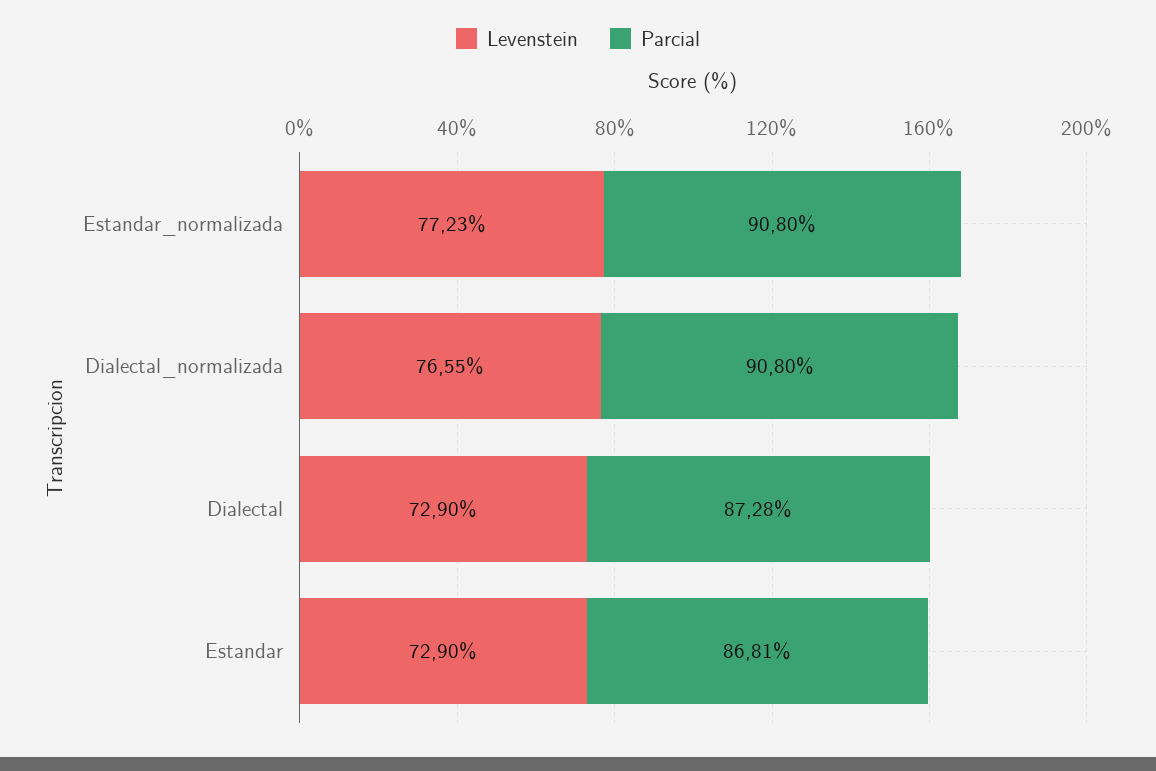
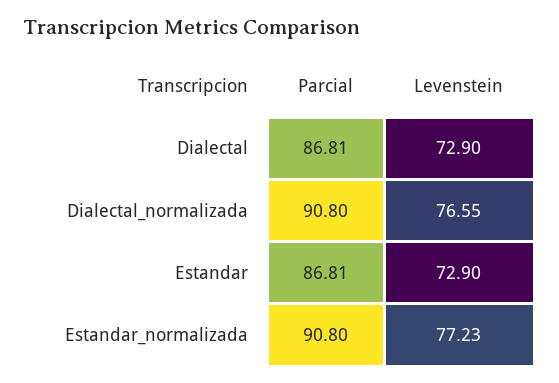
  {
    "Levenstein": {
      "Estandar_normalizada": 77.23,
      "Dialectal_normalizada": 76.55,
      "Dialectal": 72.9,
      "Estandar": 72.9
    },
    "Parcial": {
      "Estandar_normalizada": 90.8,
      "Dialectal_normalizada": 90.8,
-     "Dialectal": 87.28,
+     "Dialectal": 86.81,
      "Estandar": 86.81
    }
  }

